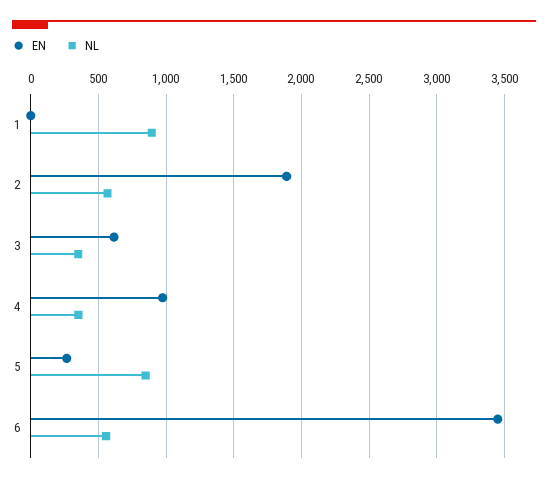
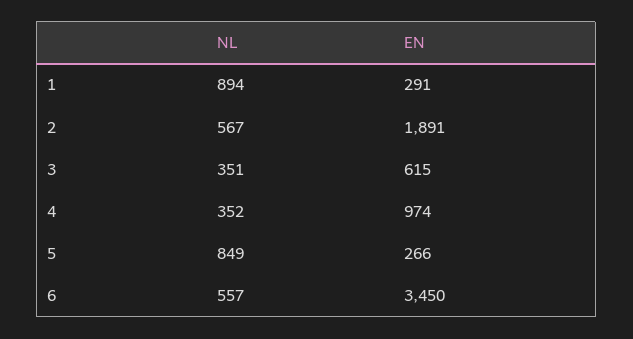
  {
    "EN": {
-     "1": 0,
+     "1": 291,
      "2": 1891,
      "3": 615,
      "4": 974,
      "5": 266,
      "6": 3450
    },
    "NL": {
      "1": 894,
      "2": 567,
      "3": 351,
      "4": 352,
      "5": 849,
      "6": 557
    }
  }

